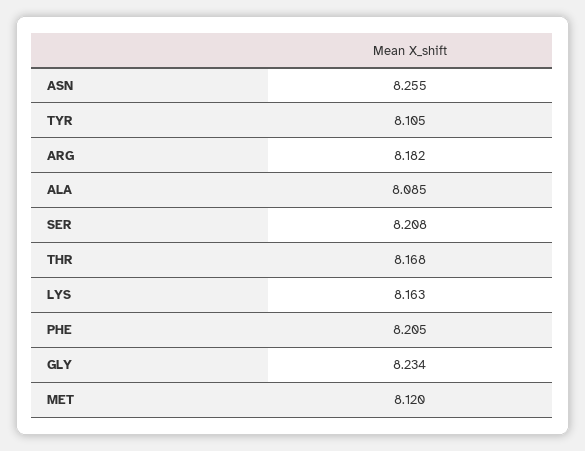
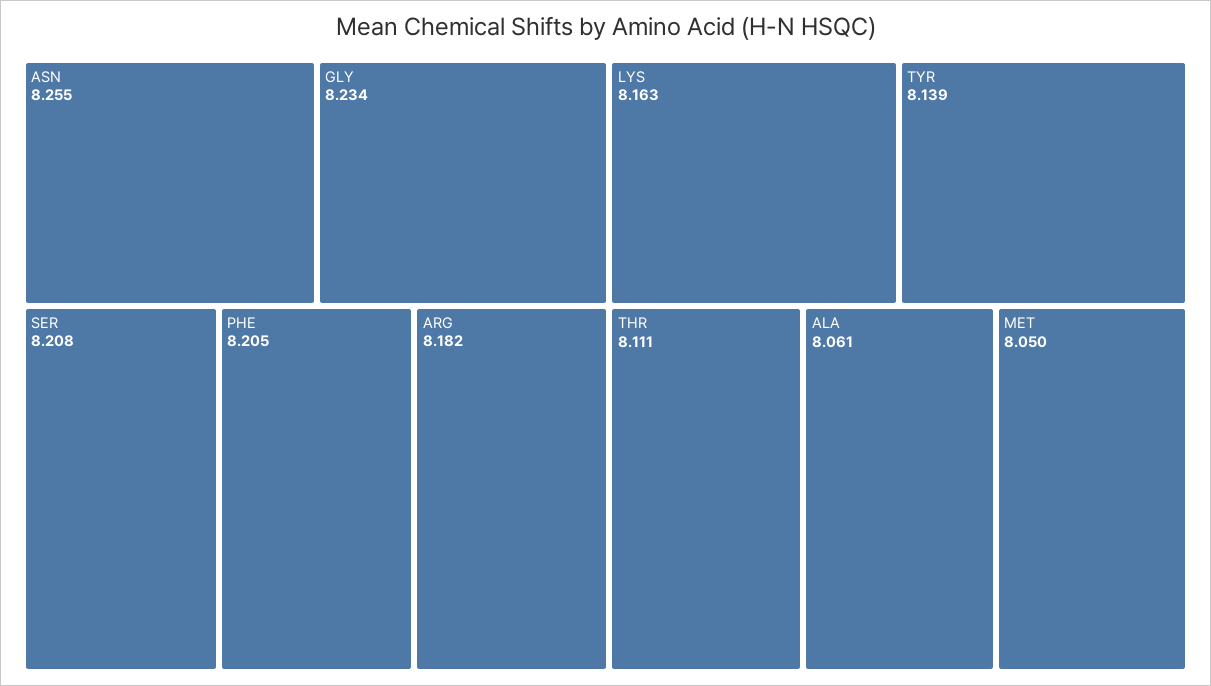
  {
    "ASN": 8.255,
-   "TYR": 8.105,
+   "TYR": 8.139,
    "ARG": 8.182,
-   "ALA": 8.085,
+   "ALA": 8.061,
    "SER": 8.208,
-   "THR": 8.168,
+   "THR": 8.111,
    "LYS": 8.163,
    "PHE": 8.205,
    "GLY": 8.234,
-   "MET": 8.12
+   "MET": 8.05
  }

